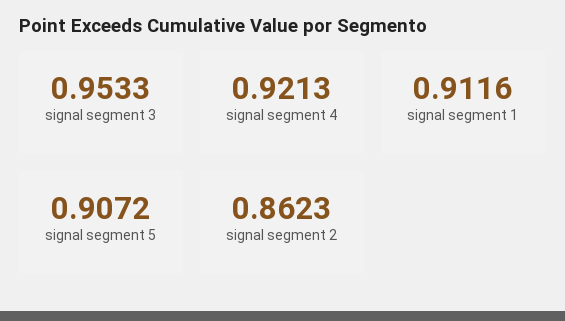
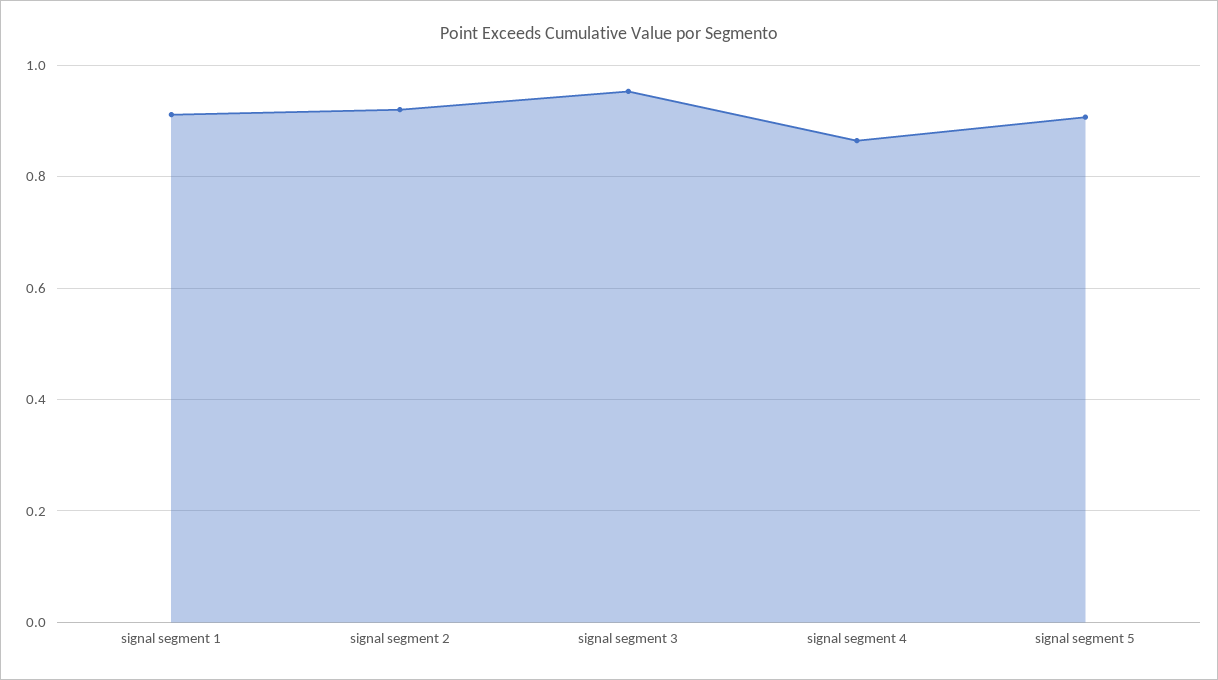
  {
    "signal segment 3": 0.9533,
-   "signal segment 4": 0.9213,
+   "signal segment 4": 0.86,
    "signal segment 1": 0.9116,
    "signal segment 5": 0.9072,
-   "signal segment 2": 0.8623
+   "signal segment 2": 0.92
  }

